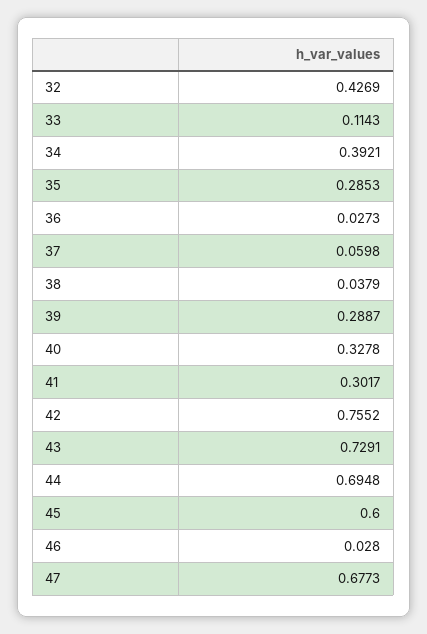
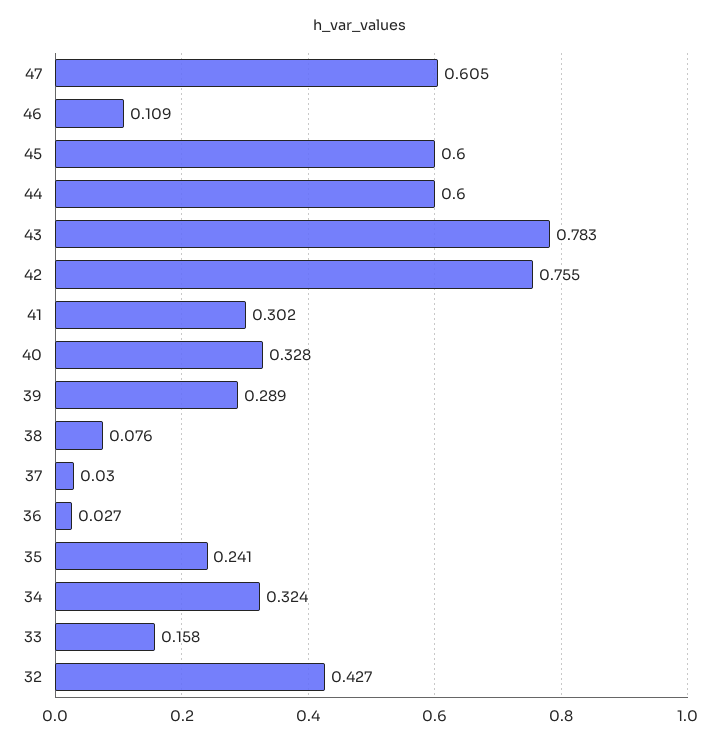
  {
    "32": 0.4269,
-   "33": 0.1143,
+   "33": 0.158,
-   "34": 0.3921,
+   "34": 0.324,
-   "35": 0.2853,
+   "35": 0.241,
    "36": 0.0273,
-   "37": 0.0598,
+   "37": 0.03,
-   "38": 0.0379,
+   "38": 0.076,
    "39": 0.2887,
    "40": 0.3278,
    "41": 0.3017,
    "42": 0.7552,
-   "43": 0.7291,
+   "43": 0.783,
-   "44": 0.6948,
+   "44": 0.6,
    "45": 0.6,
-   "46": 0.028,
+   "46": 0.109,
-   "47": 0.6773
+   "47": 0.605
  }

